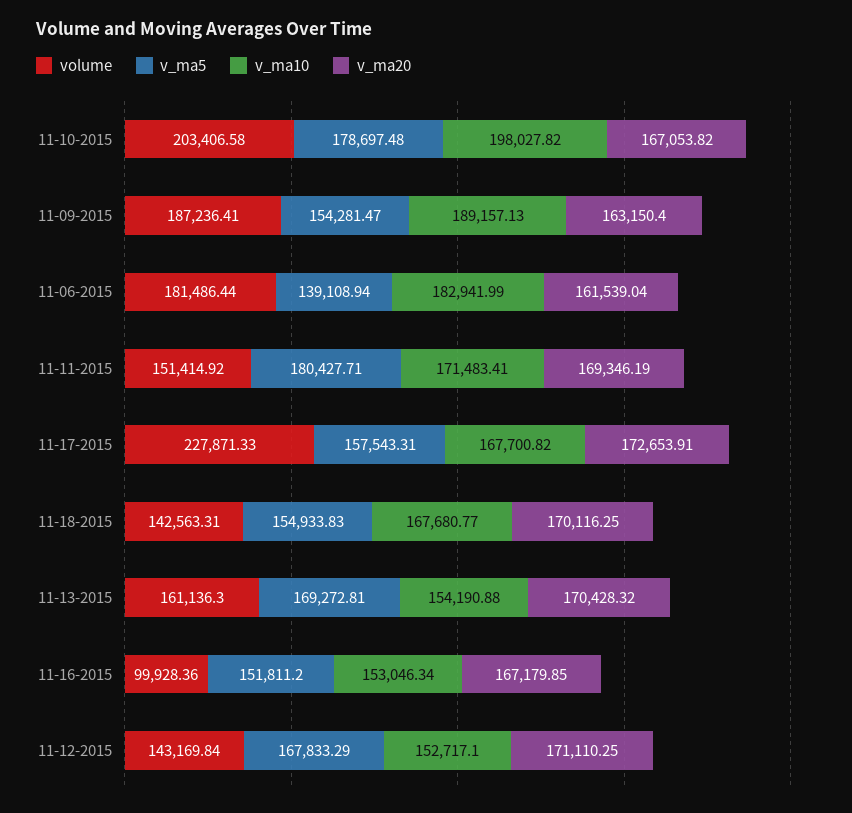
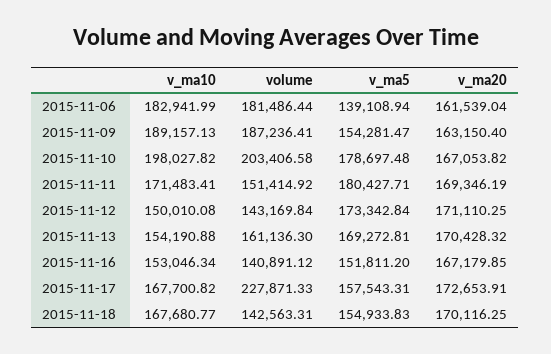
  {
    "volume": {
      "11-10-2015": 203406.58,
      "11-09-2015": 187236.41,
      "11-06-2015": 181486.44,
      "11-11-2015": 151414.92,
      "11-17-2015": 227871.33,
      "11-18-2015": 142563.31,
      "11-13-2015": 161136.3,
-     "11-16-2015": 99928.36,
+     "11-16-2015": 140891.12,
      "11-12-2015": 143169.84
    },
    "v_ma5": {
      "11-10-2015": 178697.48,
      "11-09-2015": 154281.47,
      "11-06-2015": 139108.94,
      "11-11-2015": 180427.71,
      "11-17-2015": 157543.31,
      "11-18-2015": 154933.83,
      "11-13-2015": 169272.81,
      "11-16-2015": 151811.2,
-     "11-12-2015": 167833.29
+     "11-12-2015": 173342.84
    },
    "v_ma10": {
      "11-10-2015": 198027.82,
      "11-09-2015": 189157.13,
      "11-06-2015": 182941.99,
      "11-11-2015": 171483.41,
      "11-17-2015": 167700.82,
      "11-18-2015": 167680.77,
      "11-13-2015": 154190.88,
      "11-16-2015": 153046.34,
-     "11-12-2015": 152717.1
+     "11-12-2015": 150010.08
    },
    "v_ma20": {
      "11-10-2015": 167053.82,
      "11-09-2015": 163150.4,
      "11-06-2015": 161539.04,
      "11-11-2015": 169346.19,
      "11-17-2015": 172653.91,
      "11-18-2015": 170116.25,
      "11-13-2015": 170428.32,
      "11-16-2015": 167179.85,
      "11-12-2015": 171110.25
    }
  }

